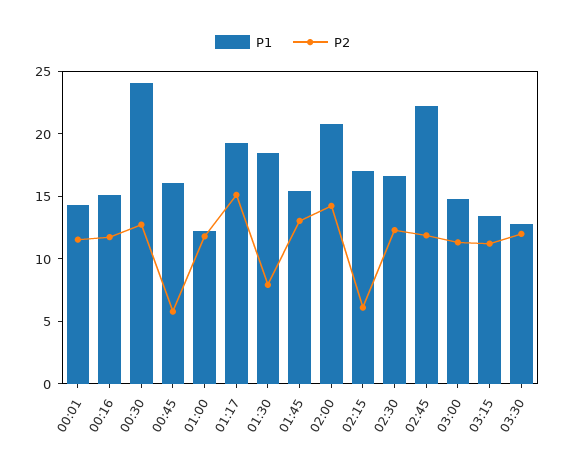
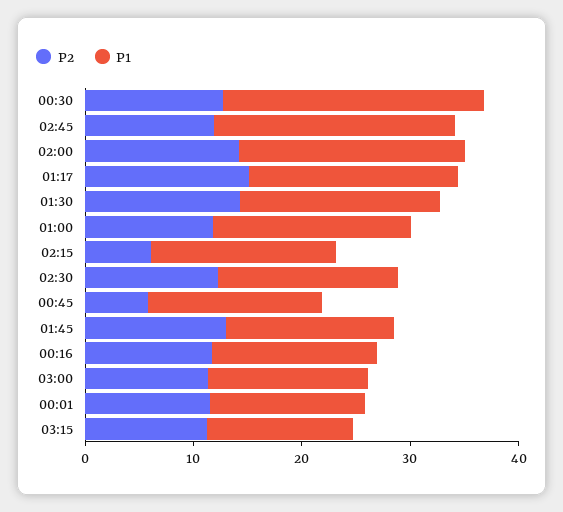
  {
    "P1": {
      "00:01": 14,
      "00:16": 15,
      "00:30": 24,
      "00:45": 16,
-     "01:00": 12,
+     "01:00": 18,
      "01:17": 19,
      "01:30": 18,
      "01:45": 15,
      "02:00": 21,
      "02:15": 17,
      "02:30": 17,
      "02:45": 22,
      "03:00": 15,
-     "03:15": 13,
+     "03:15": 13
-     "03:30": 13
    },
    "P2": {
      "00:01": 12,
      "00:16": 12,
      "00:30": 13,
      "00:45": 6,
      "01:00": 12,
      "01:17": 15,
-     "01:30": 8,
+     "01:30": 14,
      "01:45": 13,
      "02:00": 14,
      "02:15": 6,
      "02:30": 12,
      "02:45": 12,
      "03:00": 11,
-     "03:15": 11,
+     "03:15": 11
-     "03:30": 12
    }
  }

